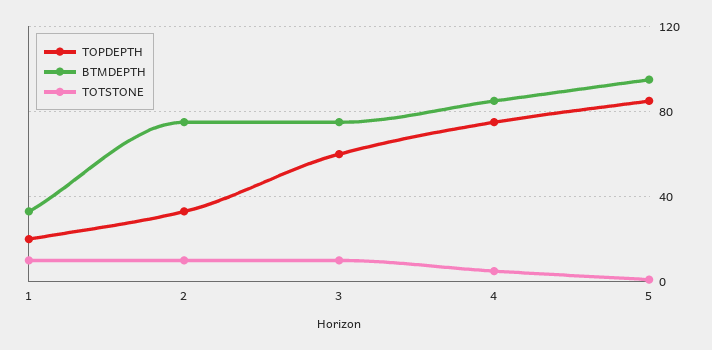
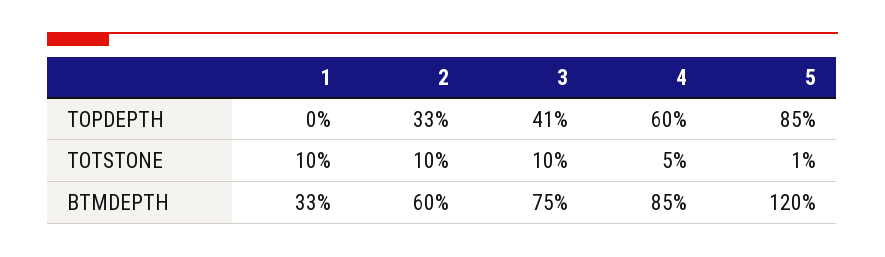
  {
    "TOPDEPTH": {
-     "1": 20,
+     "1": 0,
      "2": 33,
-     "3": 60,
+     "3": 41,
-     "4": 75,
+     "4": 60,
      "5": 85
    },
    "BTMDEPTH": {
      "1": 33,
-     "2": 75,
+     "2": 60,
      "3": 75,
      "4": 85,
-     "5": 95
+     "5": 120
    },
    "TOTSTONE": {
      "1": 10,
      "2": 10,
      "3": 10,
      "4": 5,
      "5": 1
    }
  }

